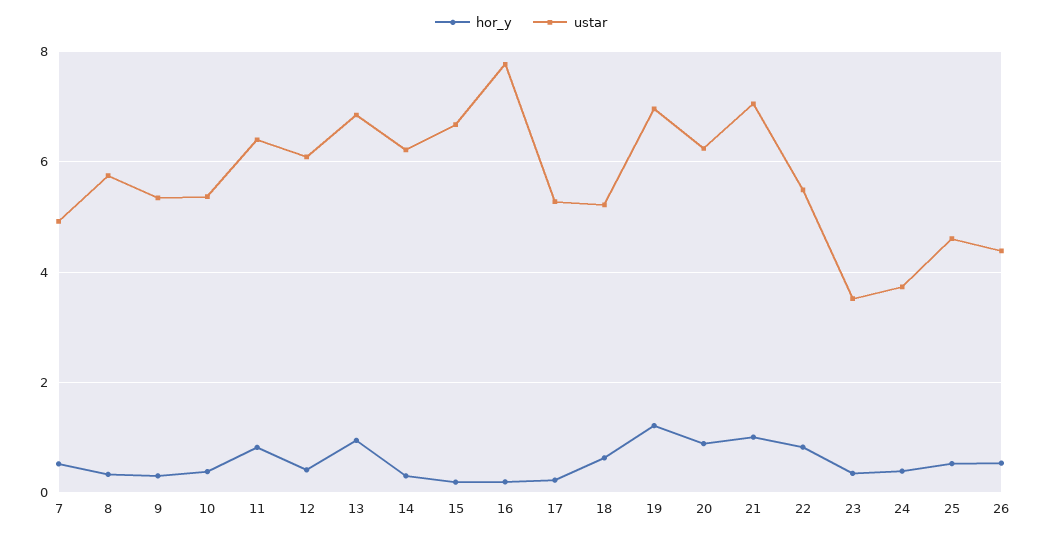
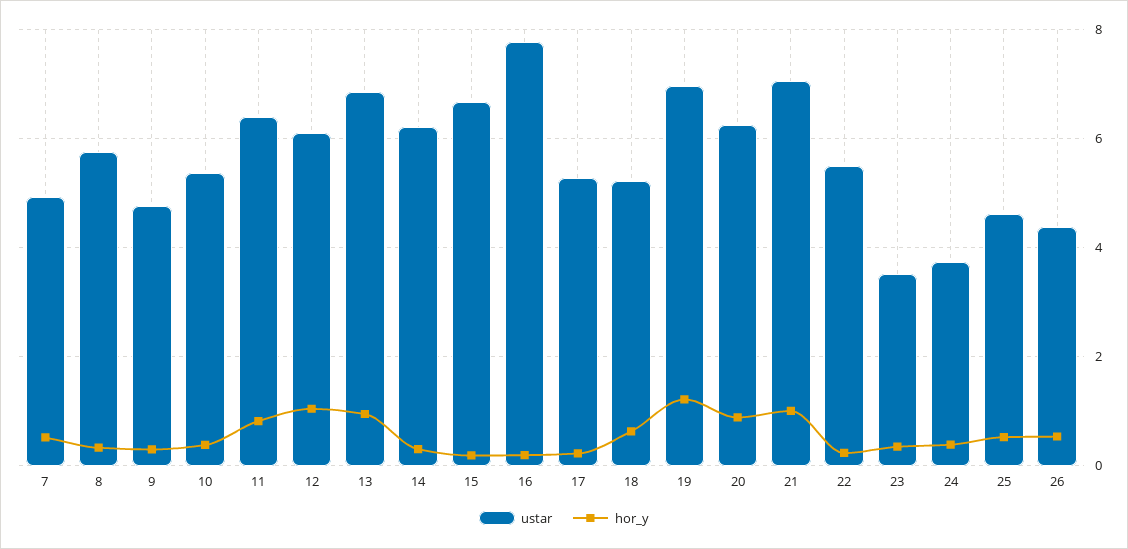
  {
    "hor_y": {
      "7": 0.6,
      "8": 0.4,
      "9": 0.4,
      "10": 0.4,
      "11": 0.8,
-     "12": 0.4,
+     "12": 1,
      "13": 1,
      "14": 0.4,
      "15": 0.2,
      "16": 0.2,
      "17": 0.2,
      "18": 0.6,
      "19": 1.2,
      "20": 0.8,
      "21": 1,
-     "22": 0.8,
+     "22": 0.2,
      "23": 0.4,
      "24": 0.4,
      "25": 0.6,
      "26": 0.6
    },
    "ustar": {
      "7": 5,
      "8": 5.8,
-     "9": 5.4,
+     "9": 4.8,
      "10": 5.4,
      "11": 6.4,
      "12": 6,
      "13": 6.8,
      "14": 6.2,
      "15": 6.6,
      "16": 7.8,
      "17": 5.2,
      "18": 5.2,
      "19": 7,
      "20": 6.2,
      "21": 7,
      "22": 5.4,
      "23": 3.6,
      "24": 3.8,
      "25": 4.6,
      "26": 4.4
    }
  }

